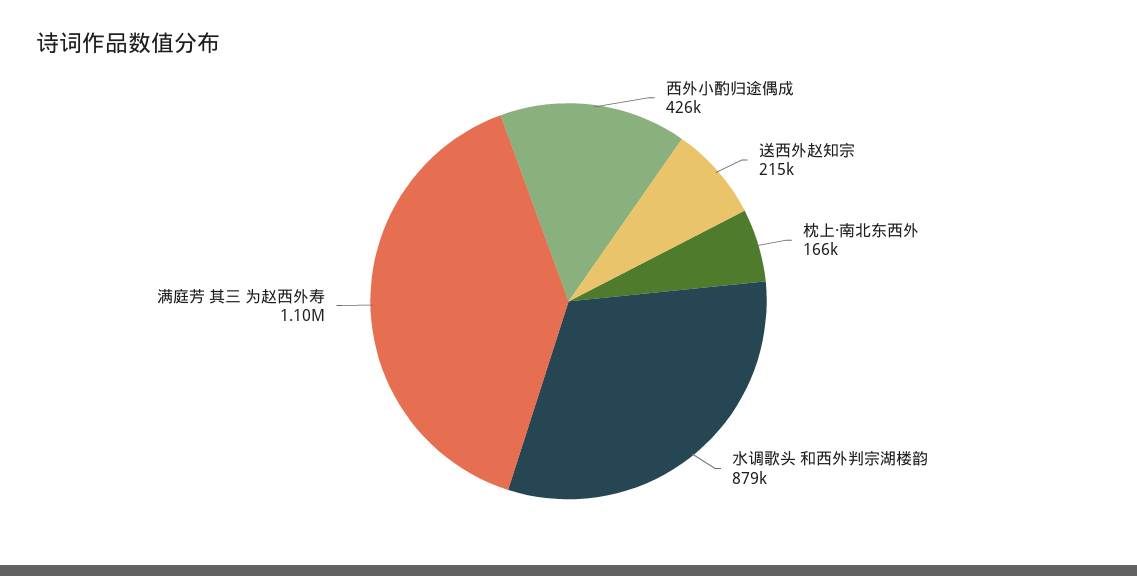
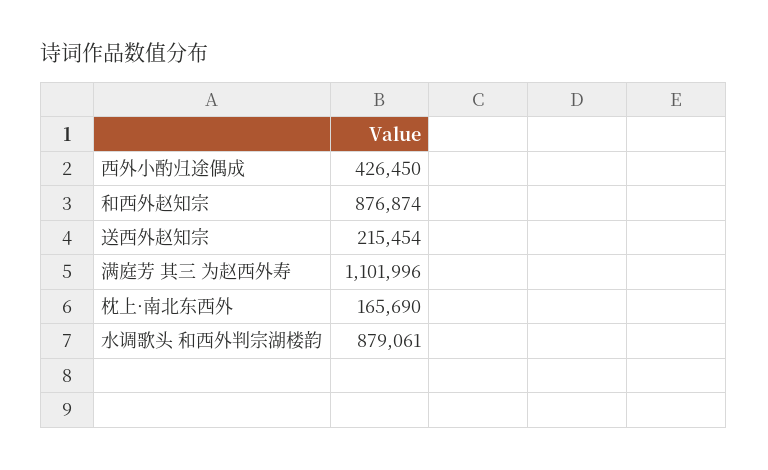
  {
    "西外小酌归途偶成": 426450,
    "送西外赵知宗": 215454,
    "枕上·南北东西外": 165690,
    "水调歌头 和西外判宗湖楼韵": 879061,
-   "满庭芳 其三 为赵西外寿": 1101996
+   "满庭芳 其三 为赵西外寿": 1101996,
+   "和西外赵知宗": 876874
  }

